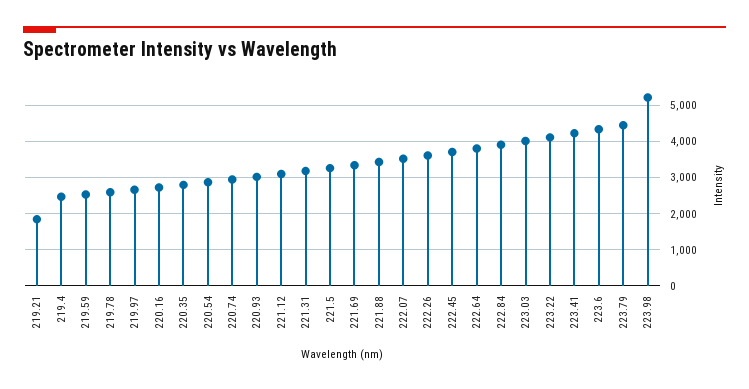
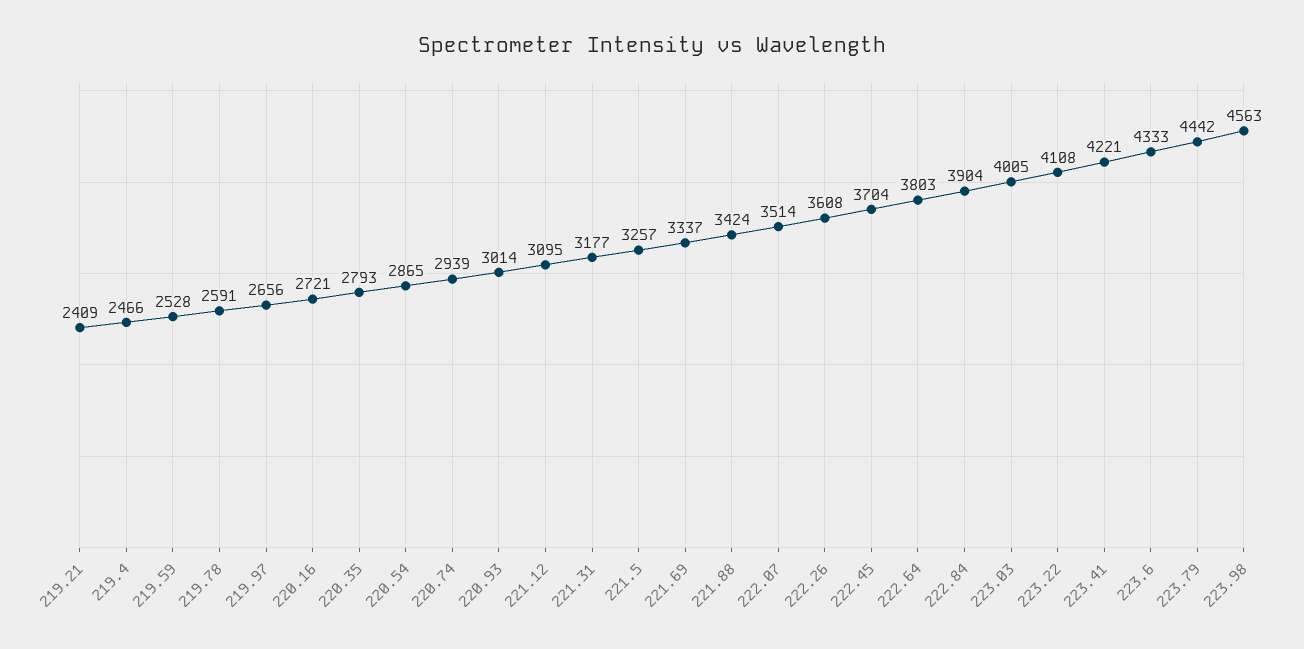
  {
-   "219.21": 1800,
+   "219.21": 2409,
    "219.4": 2466,
    "219.59": 2528,
    "219.78": 2591,
    "219.97": 2656,
    "220.16": 2721,
    "220.35": 2793,
    "220.54": 2865,
    "220.74": 2939,
    "220.93": 3014,
    "221.12": 3095,
    "221.31": 3177,
    "221.5": 3257,
    "221.69": 3337,
    "221.88": 3424,
    "222.07": 3514,
    "222.26": 3608,
    "222.45": 3704,
    "222.64": 3803,
    "222.84": 3904,
    "223.03": 4005,
    "223.22": 4108,
    "223.41": 4221,
    "223.6": 4333,
    "223.79": 4442,
-   "223.98": 5200
+   "223.98": 4563
  }

